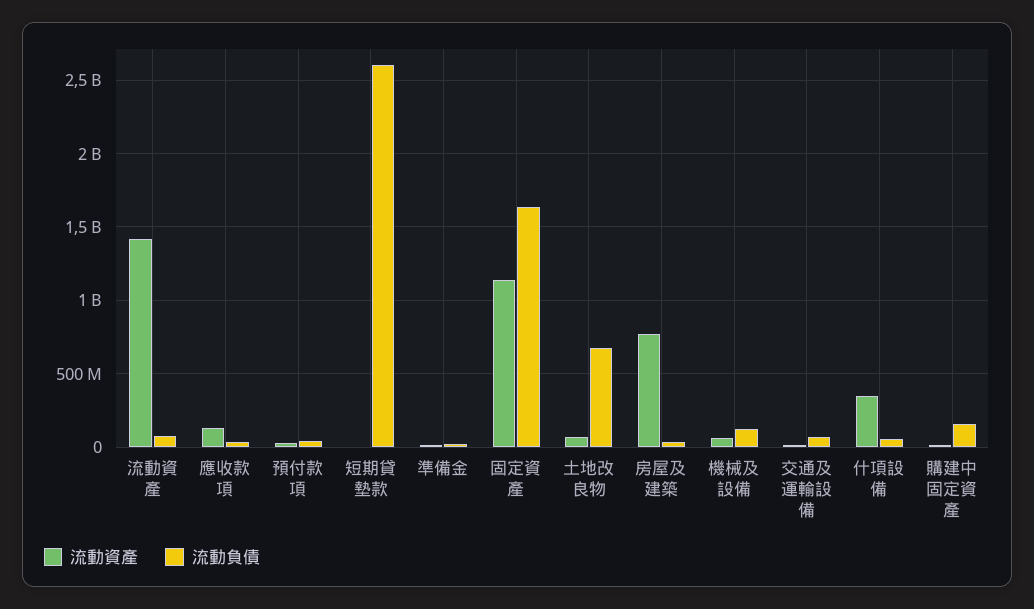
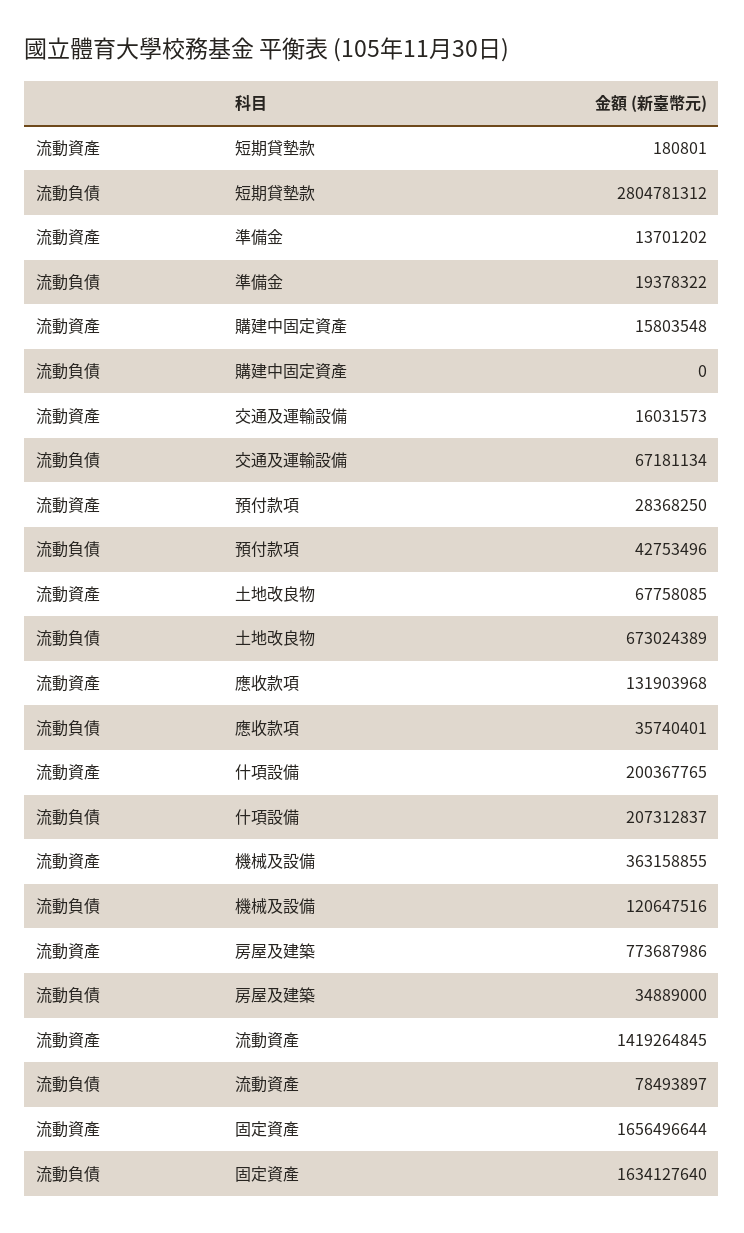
  {
    "流動資產": {
      "流動資產": 1419264845,
      "應收款項": 131903968,
      "預付款項": 28368250,
      "短期貸墊款": 180801,
      "準備金": 13701202,
-     "固定資產": 1150000000,
+     "固定資產": 1656496644,
      "土地改良物": 67758085,
      "房屋及建築": 773687986,
-     "機械及設備": 50000000,
+     "機械及設備": 363158855,
      "交通及運輸設備": 16031573,
-     "什項設備": 350000000,
+     "什項設備": 200367765,
      "購建中固定資產": 15803548
    },
    "流動負債": {
      "流動資產": 78493897,
      "應收款項": 35740401,
      "預付款項": 42753496,
-     "短期貸墊款": 2600000000,
+     "短期貸墊款": 2804781312,
      "準備金": 19378322,
      "固定資產": 1634127640,
      "土地改良物": 673024389,
      "房屋及建築": 34889000,
      "機械及設備": 120647516,
      "交通及運輸設備": 67181134,
-     "什項設備": 50000000,
+     "什項設備": 207312837,
-     "購建中固定資產": 150000000
+     "購建中固定資產": 0
    }
  }

